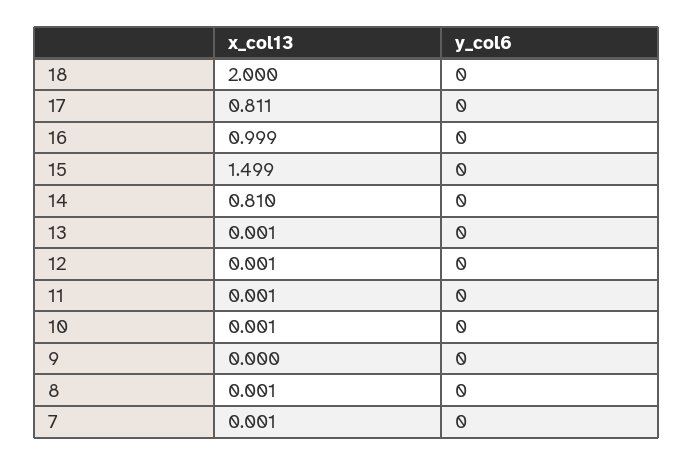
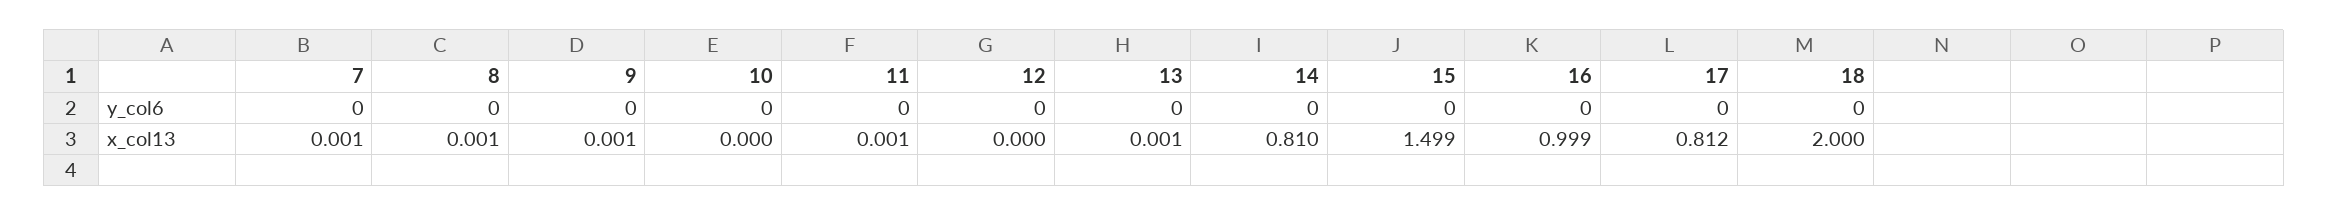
  {
    "x_col13": {
      "18": 2,
-     "17": 0.811,
+     "17": 0.812,
      "16": 0.999,
      "15": 1.499,
      "14": 0.81,
      "13": 0.001,
-     "12": 0.001,
+     "12": 0,
      "11": 0.001,
-     "10": 0.001,
+     "10": 0,
-     "9": 0,
+     "9": 0.001,
      "8": 0.001,
      "7": 0.001
    },
    "y_col6": {
      "18": 0,
      "17": 0,
      "16": 0,
      "15": 0,
      "14": 0,
      "13": 0,
      "12": 0,
      "11": 0,
      "10": 0,
      "9": 0,
      "8": 0,
      "7": 0
    }
  }

